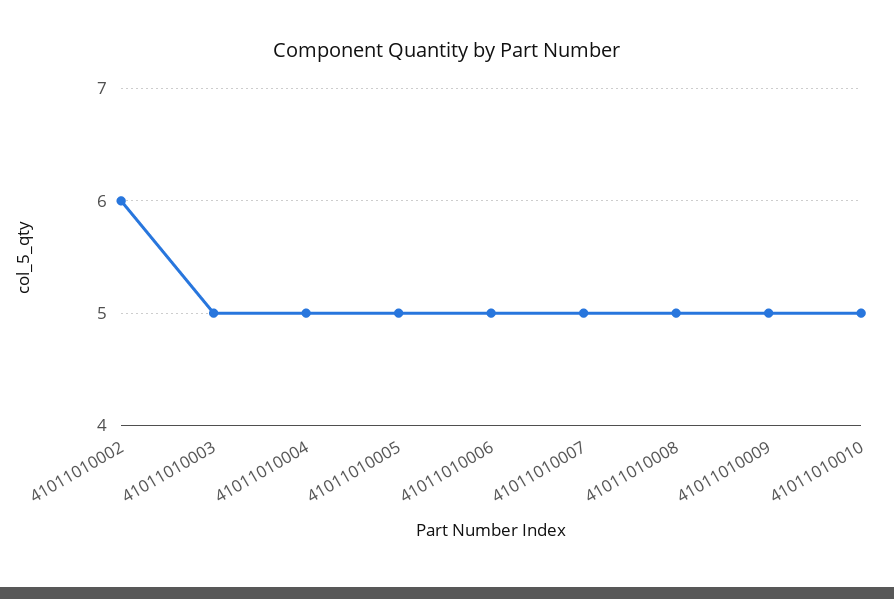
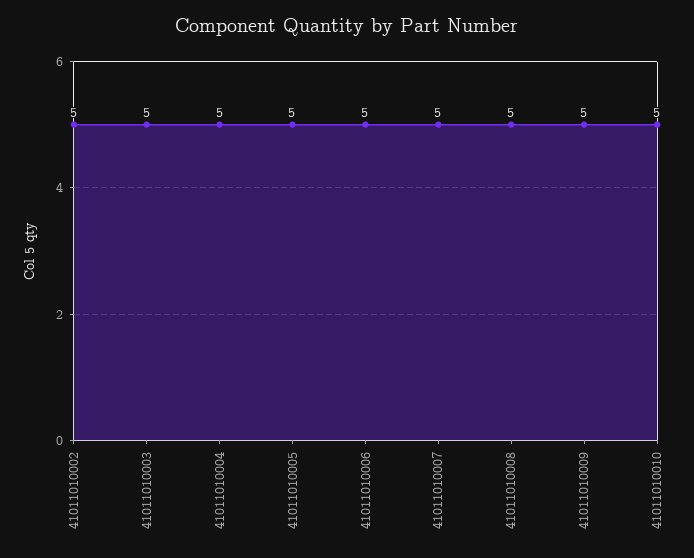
  {
-   "41011010002": 6,
+   "41011010002": 5,
    "41011010003": 5,
    "41011010004": 5,
    "41011010005": 5,
    "41011010006": 5,
    "41011010007": 5,
    "41011010008": 5,
    "41011010009": 5,
    "41011010010": 5
  }

